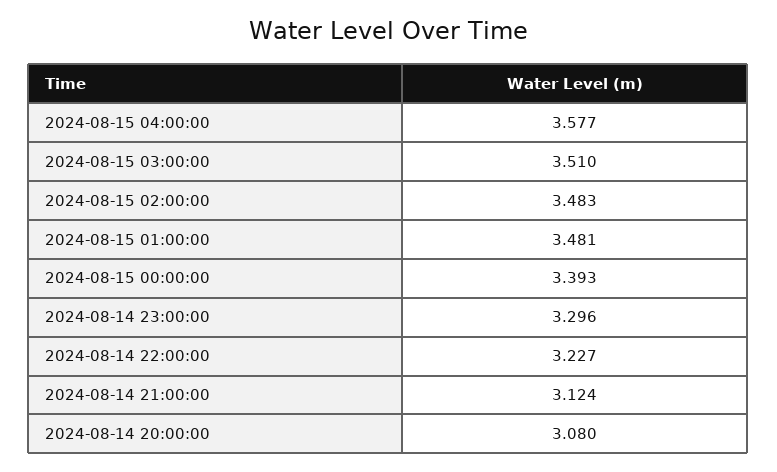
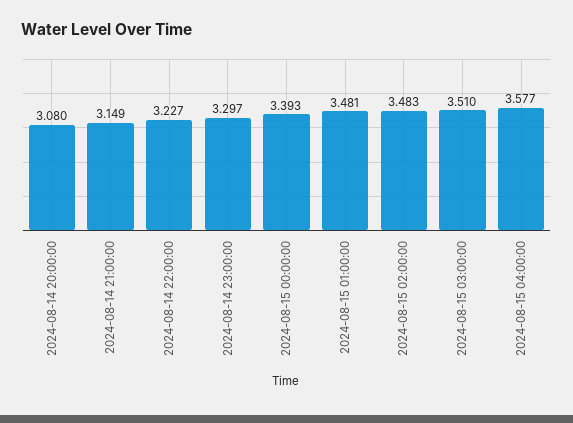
  {
    "2024-08-15 04:00:00": 3.577,
    "2024-08-15 03:00:00": 3.51,
    "2024-08-15 02:00:00": 3.483,
    "2024-08-15 01:00:00": 3.481,
    "2024-08-15 00:00:00": 3.393,
-   "2024-08-14 23:00:00": 3.296,
+   "2024-08-14 23:00:00": 3.297,
    "2024-08-14 22:00:00": 3.227,
-   "2024-08-14 21:00:00": 3.124,
+   "2024-08-14 21:00:00": 3.149,
    "2024-08-14 20:00:00": 3.08
  }

